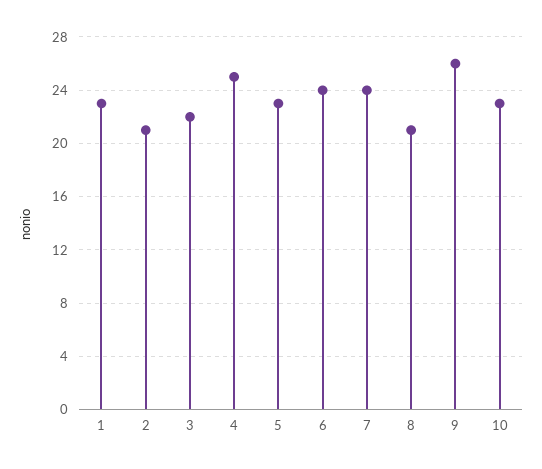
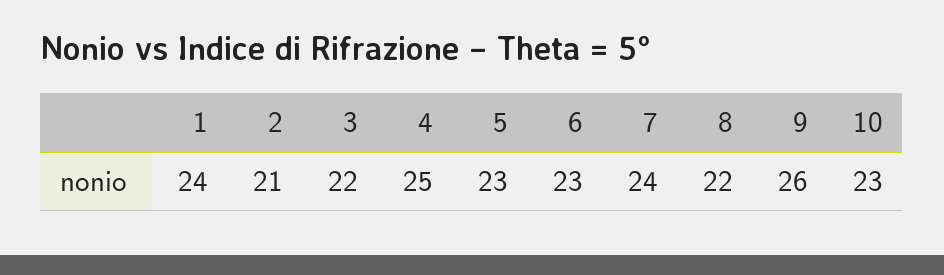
  {
-   "1": 23,
+   "1": 24,
    "2": 21,
    "3": 22,
    "4": 25,
    "5": 23,
-   "6": 24,
+   "6": 23,
    "7": 24,
-   "8": 21,
+   "8": 22,
    "9": 26,
    "10": 23
  }

